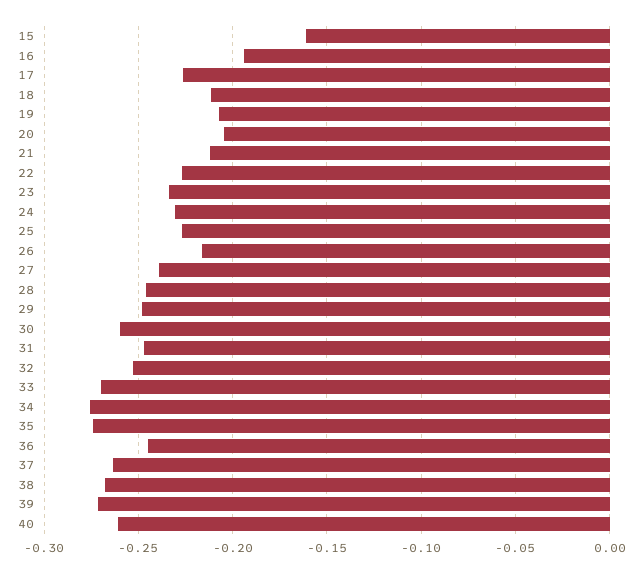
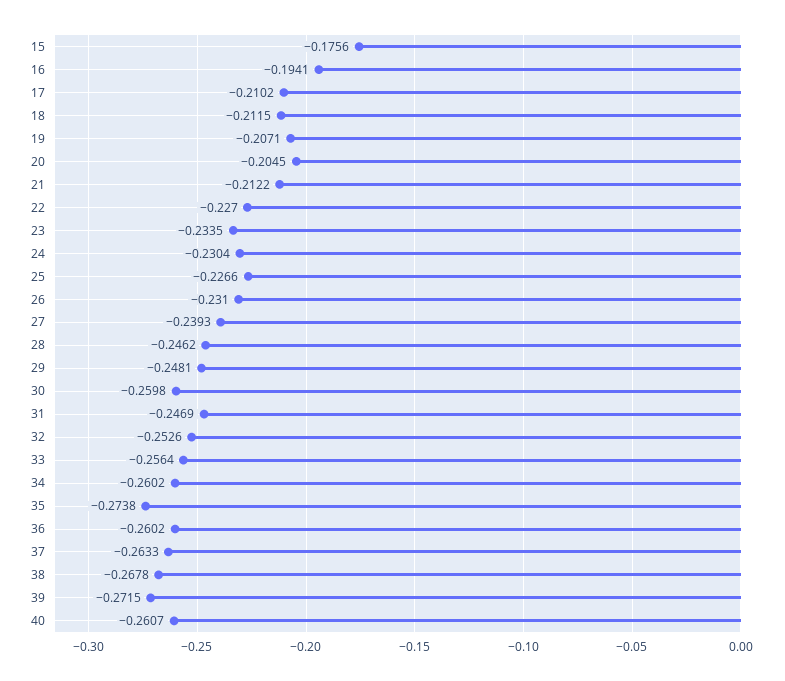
  {
-   "15": -0.16,
+   "15": -0.1756,
    "16": -0.1941,
-   "17": -0.225,
+   "17": -0.2102,
    "18": -0.2115,
    "19": -0.2071,
    "20": -0.2045,
    "21": -0.2122,
    "22": -0.227,
    "23": -0.2335,
    "24": -0.2304,
    "25": -0.2266,
-   "26": -0.215,
+   "26": -0.231,
    "27": -0.2393,
    "28": -0.2462,
    "29": -0.2481,
    "30": -0.2598,
    "31": -0.2469,
    "32": -0.2526,
-   "33": -0.27,
+   "33": -0.2564,
-   "34": -0.275,
+   "34": -0.2602,
    "35": -0.2738,
-   "36": -0.245,
+   "36": -0.2602,
    "37": -0.2633,
    "38": -0.2678,
    "39": -0.2715,
    "40": -0.2607
  }

